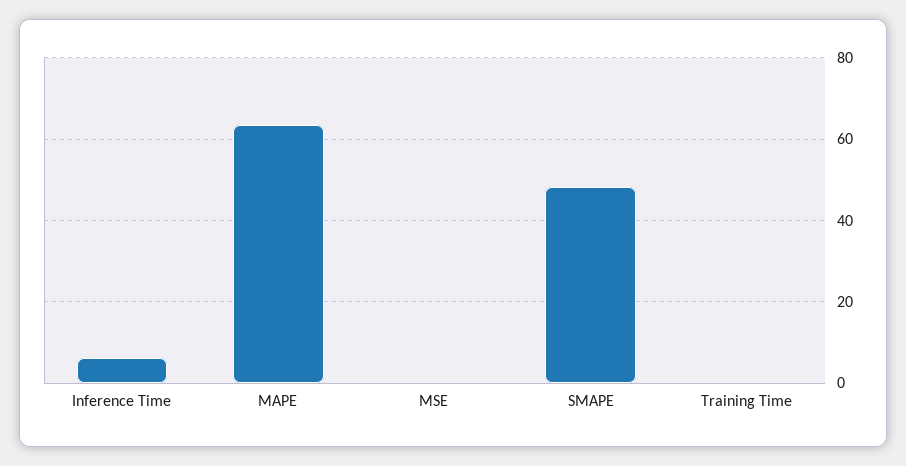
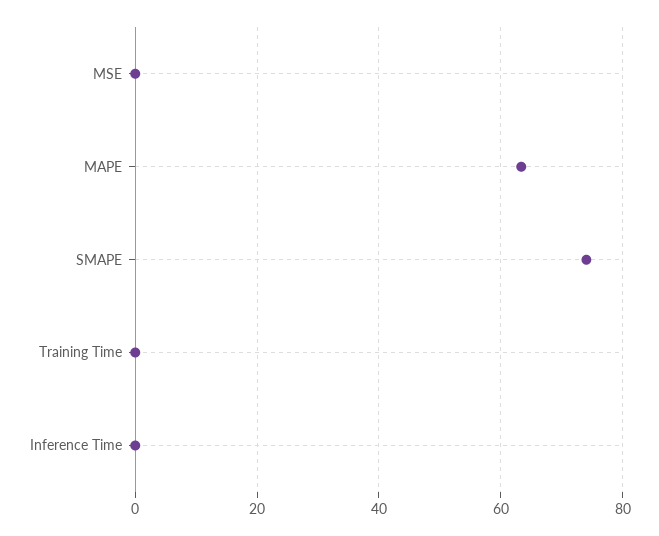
  {
-   "Inference Time": 6,
+   "Inference Time": 0,
    "MAPE": 64,
    "MSE": 0,
-   "SMAPE": 48,
+   "SMAPE": 74,
    "Training Time": 0
  }

